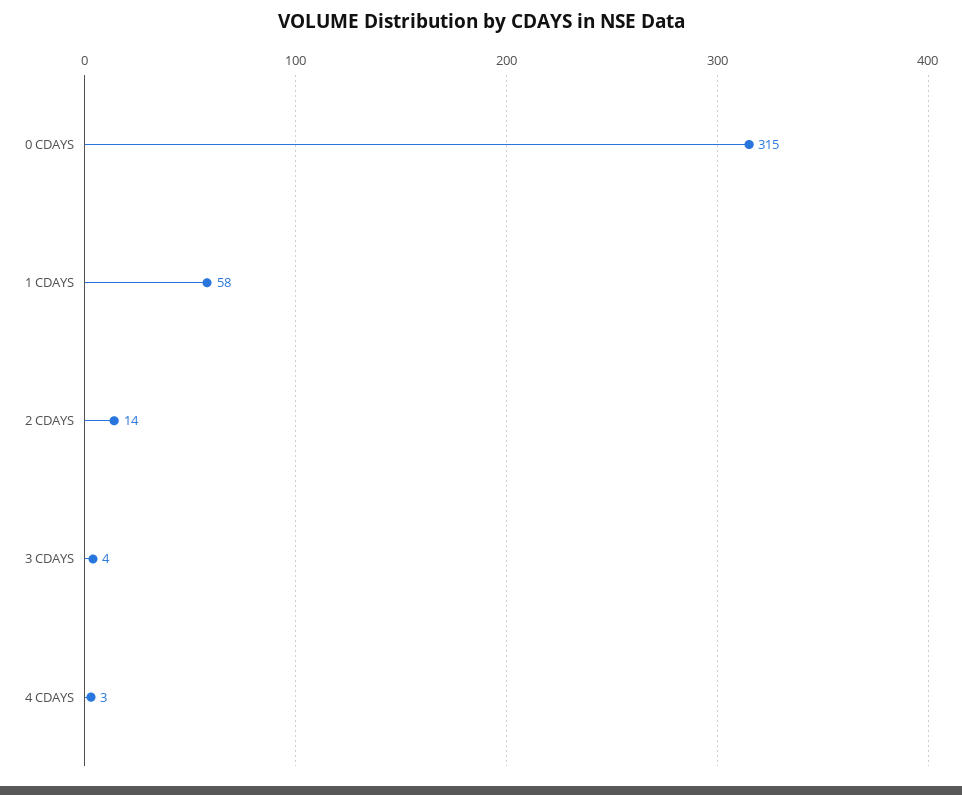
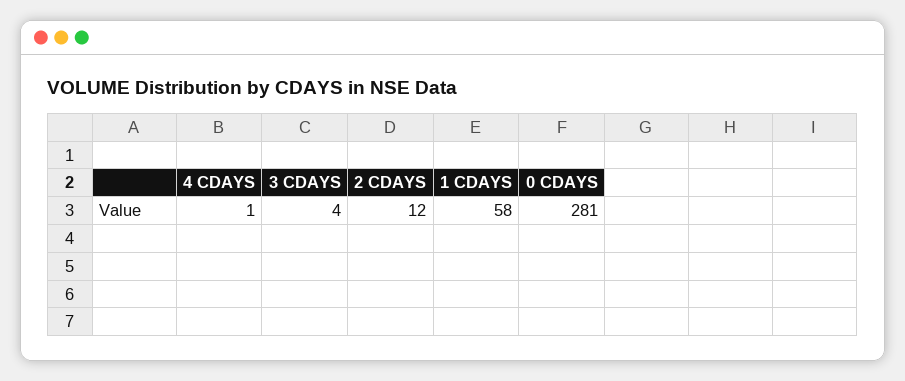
  {
-   "0 CDAYS": 315,
+   "0 CDAYS": 281,
    "1 CDAYS": 58,
-   "2 CDAYS": 14,
+   "2 CDAYS": 12,
    "3 CDAYS": 4,
-   "4 CDAYS": 3
+   "4 CDAYS": 1
  }

